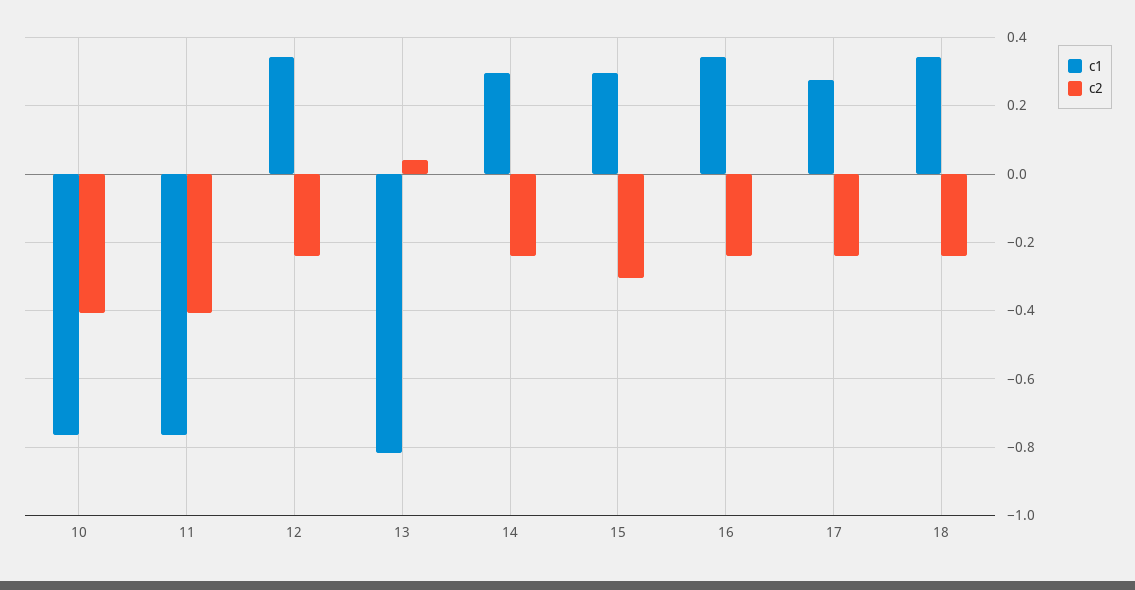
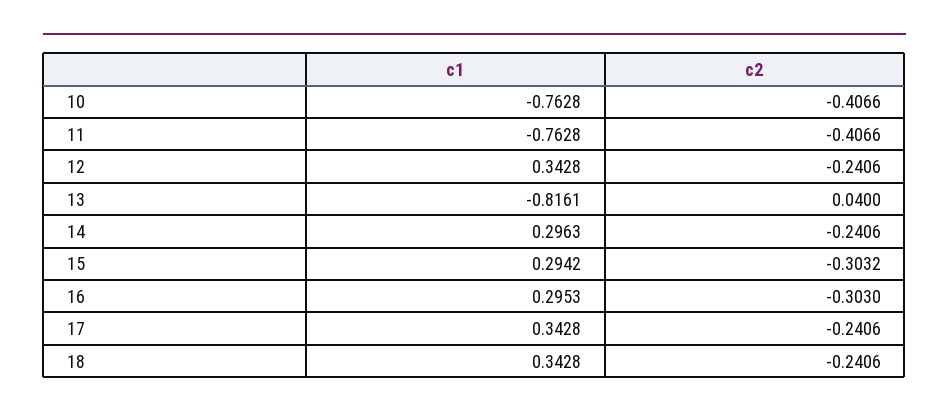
  {
    "c1": {
      "10": -0.7628,
      "11": -0.7628,
      "12": 0.3428,
      "13": -0.8161,
      "14": 0.2963,
      "15": 0.2942,
-     "16": 0.34,
+     "16": 0.2953,
-     "17": 0.28,
+     "17": 0.3428,
      "18": 0.3428
    },
    "c2": {
      "10": -0.4066,
      "11": -0.4066,
      "12": -0.2406,
      "13": 0.04,
      "14": -0.2406,
      "15": -0.3032,
-     "16": -0.24,
+     "16": -0.303,
      "17": -0.2406,
      "18": -0.2406
    }
  }

